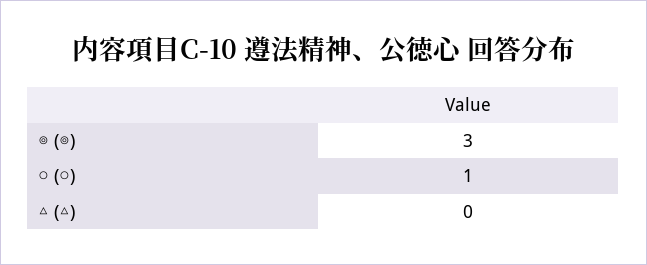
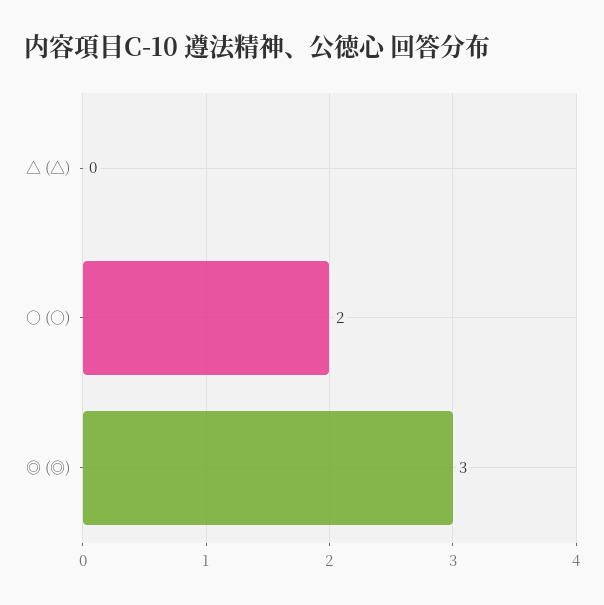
  {
    "◎ (◎)": 3,
-   "○ (○)": 1,
+   "○ (○)": 2,
    "△ (△)": 0
  }

